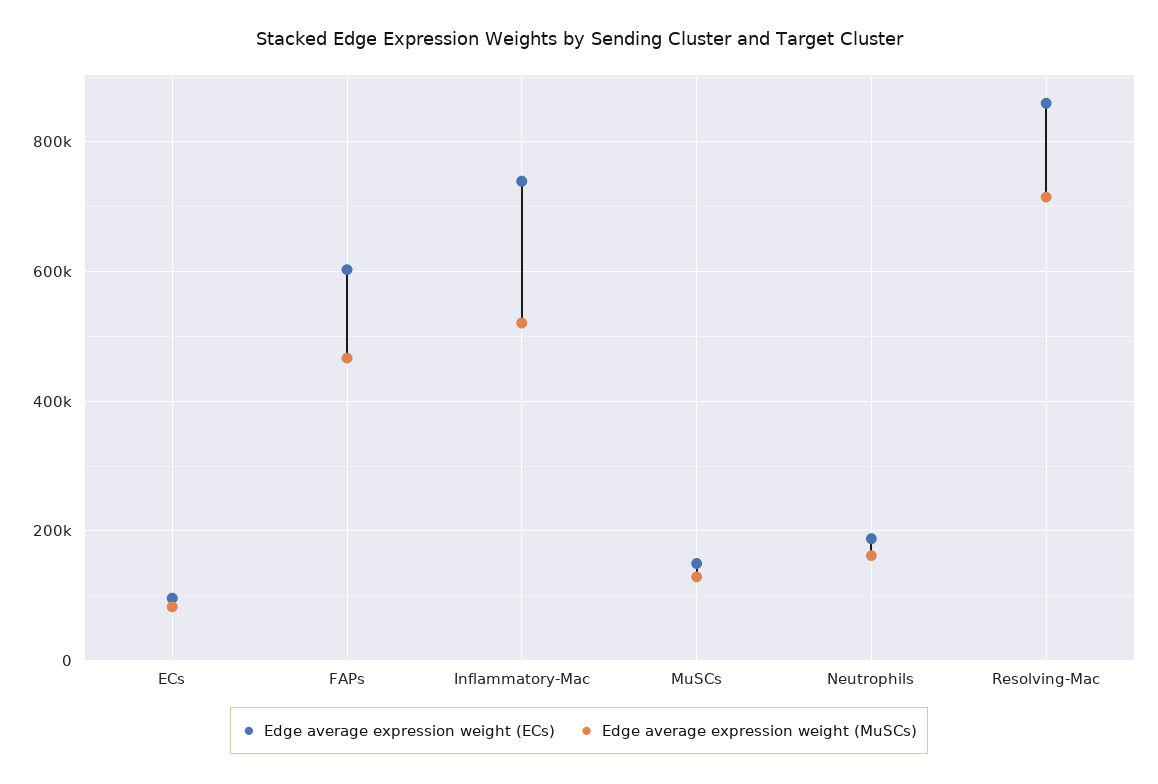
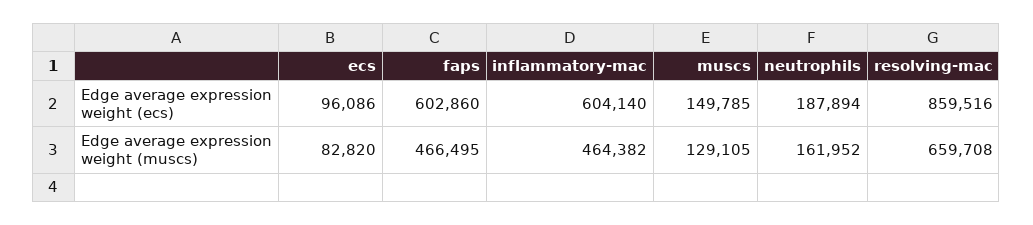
  {
    "Edge average expression weight (ECs)": {
      "ECs": 96086,
      "FAPs": 602860,
-     "Inflammatory-Mac": 740000,
+     "Inflammatory-Mac": 604140,
      "MuSCs": 149785,
      "Neutrophils": 187894,
      "Resolving-Mac": 859516
    },
    "Edge average expression weight (MuSCs)": {
      "ECs": 82820,
      "FAPs": 466495,
-     "Inflammatory-Mac": 520000,
+     "Inflammatory-Mac": 464382,
      "MuSCs": 129105,
      "Neutrophils": 161952,
-     "Resolving-Mac": 720000
+     "Resolving-Mac": 659708
    }
  }

